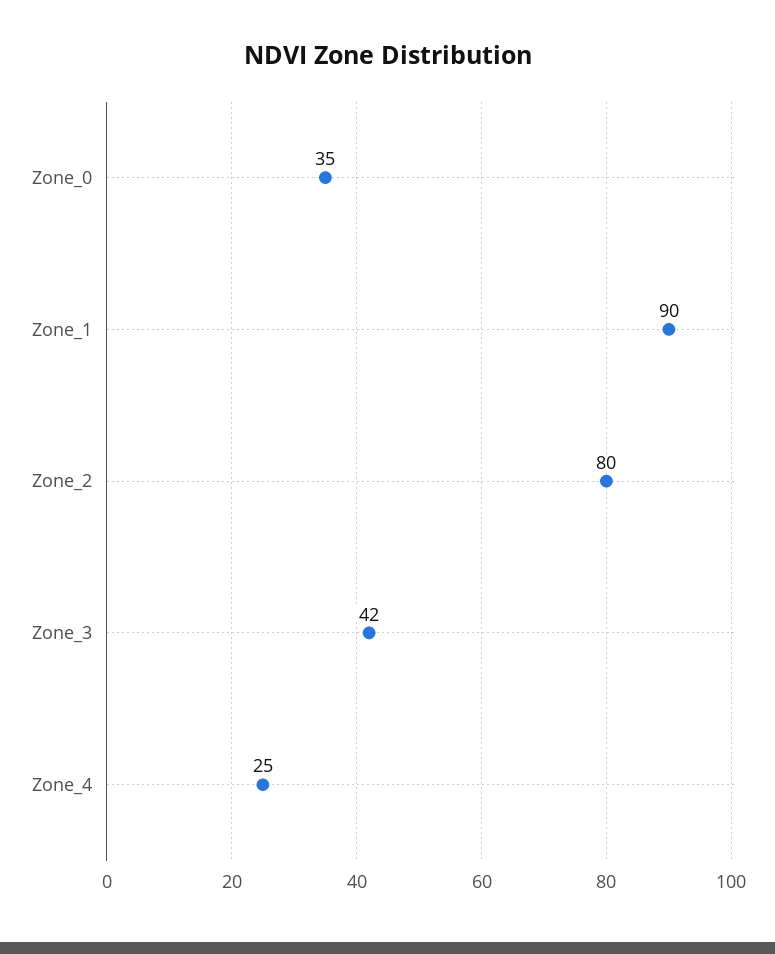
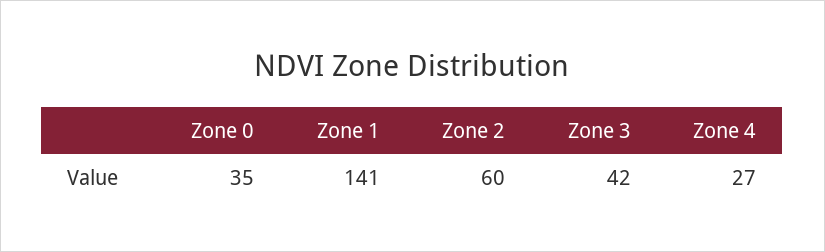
  {
    "Zone_0": 35,
-   "Zone_1": 90,
+   "Zone_1": 141,
-   "Zone_2": 80,
+   "Zone_2": 60,
    "Zone_3": 42,
-   "Zone_4": 25
+   "Zone_4": 27
  }

